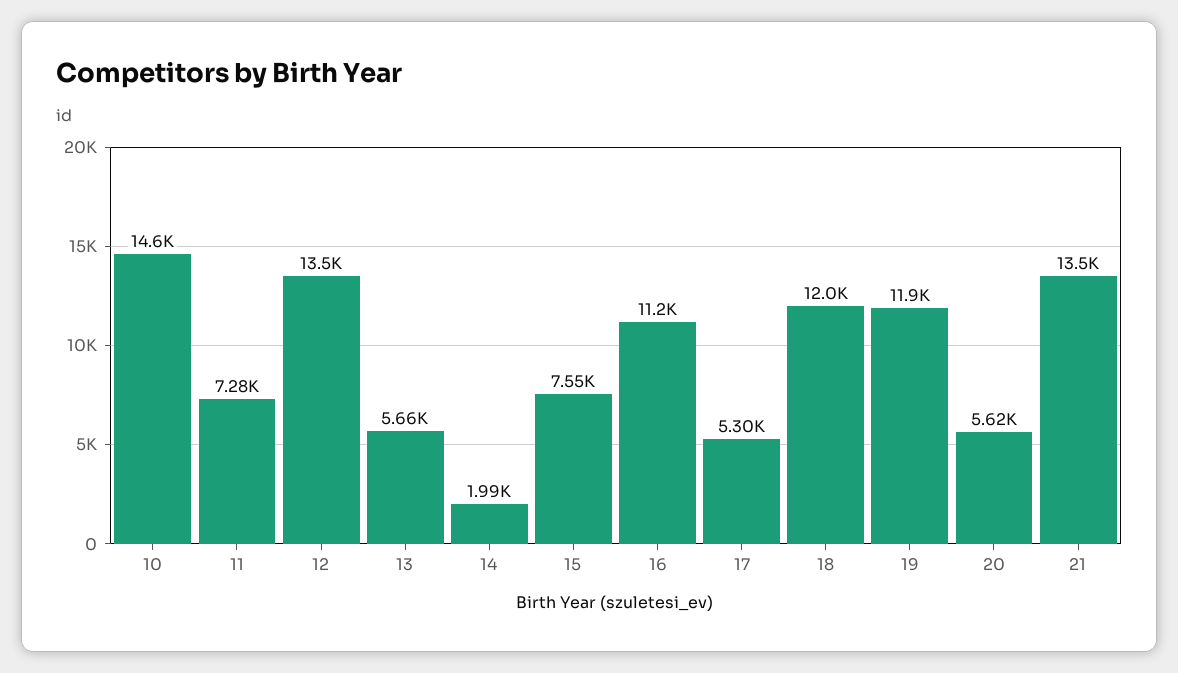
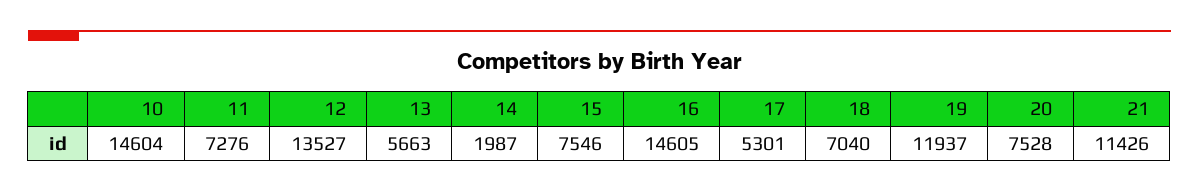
  {
    "10": 14604,
    "11": 7276,
    "12": 13527,
    "13": 5663,
    "14": 1987,
    "15": 7546,
-   "16": 11200,
+   "16": 14605,
    "17": 5301,
-   "18": 12000,
+   "18": 7040,
    "19": 11937,
-   "20": 5620,
+   "20": 7528,
-   "21": 13500
+   "21": 11426
  }

